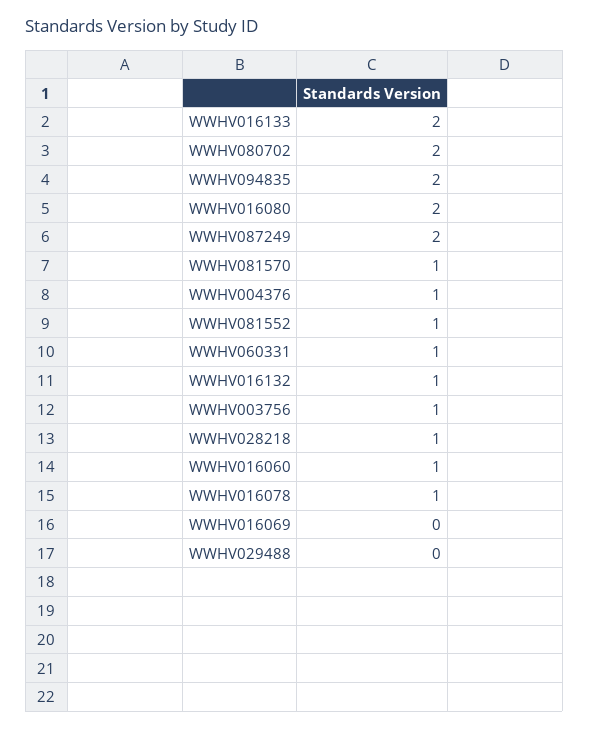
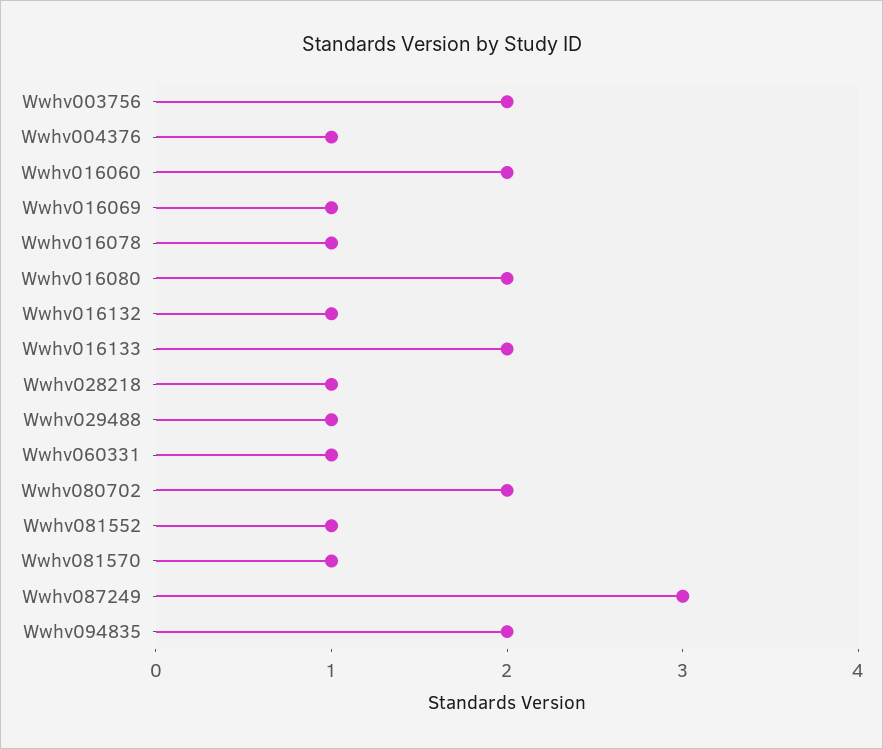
  {
    "WWHV016133": 2,
    "WWHV080702": 2,
    "WWHV094835": 2,
    "WWHV016080": 2,
-   "WWHV087249": 2,
+   "WWHV087249": 3,
    "WWHV081570": 1,
    "WWHV004376": 1,
    "WWHV081552": 1,
    "WWHV060331": 1,
    "WWHV016132": 1,
-   "WWHV003756": 1,
+   "WWHV003756": 2,
    "WWHV028218": 1,
-   "WWHV016060": 1,
+   "WWHV016060": 2,
    "WWHV016078": 1,
-   "WWHV016069": 0,
+   "WWHV016069": 1,
-   "WWHV029488": 0
+   "WWHV029488": 1
  }

